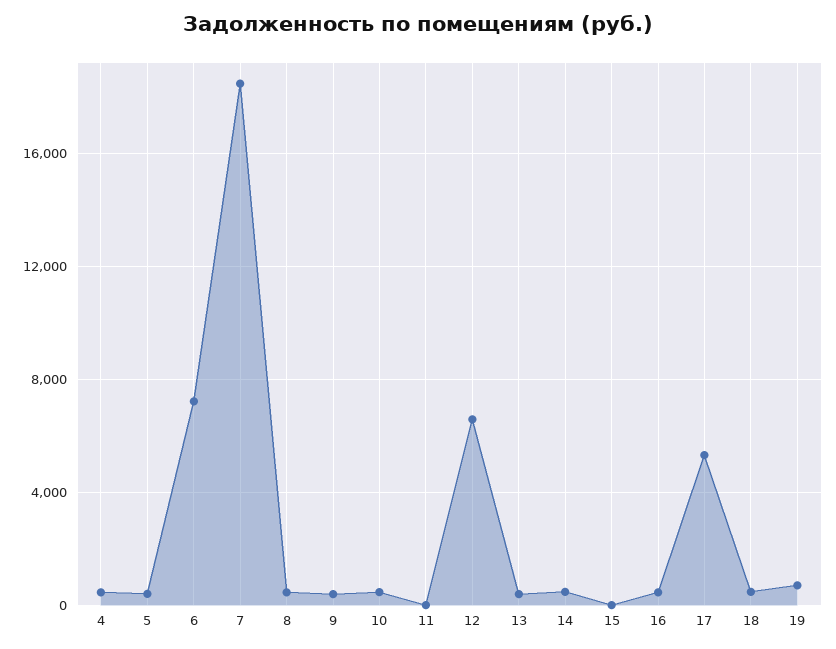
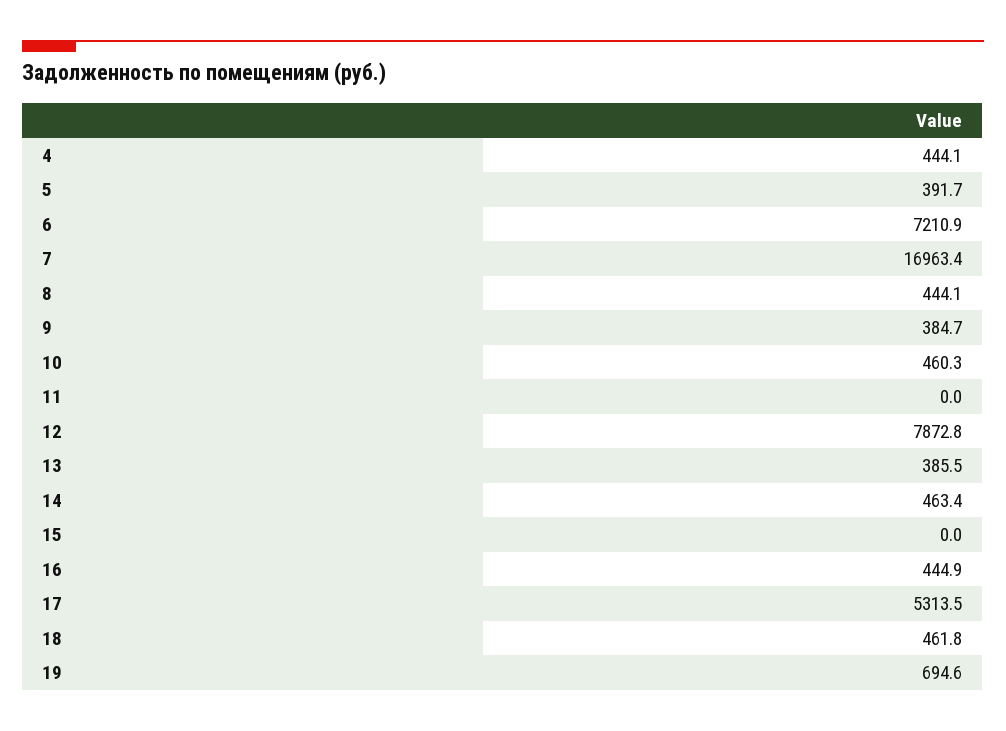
  {
    "4": 444.1,
    "5": 391.7,
    "6": 7210.9,
-   "7": 18500,
+   "7": 16963.4,
    "8": 444.1,
    "9": 384.7,
    "10": 460.3,
    "11": 0,
-   "12": 6500,
+   "12": 7872.8,
    "13": 385.5,
    "14": 463.4,
    "15": 0,
    "16": 444.9,
    "17": 5313.5,
    "18": 461.8,
    "19": 694.6
  }

